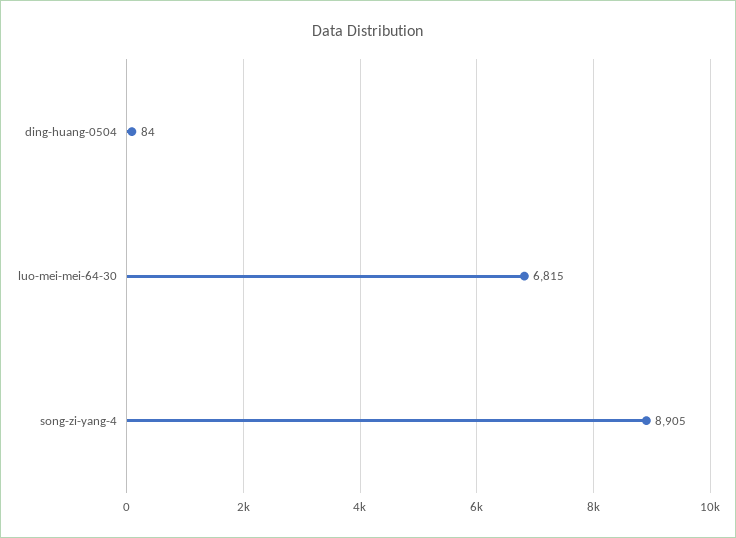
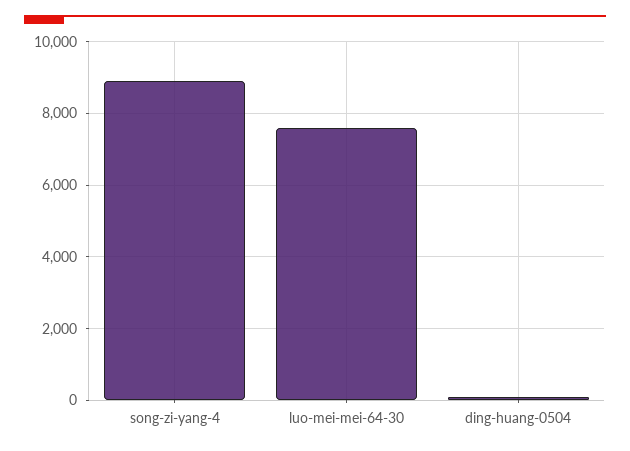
  {
    "ding-huang-0504": 84,
-   "luo-mei-mei-64-30": 6815,
+   "luo-mei-mei-64-30": 7600,
    "song-zi-yang-4": 8905
  }

